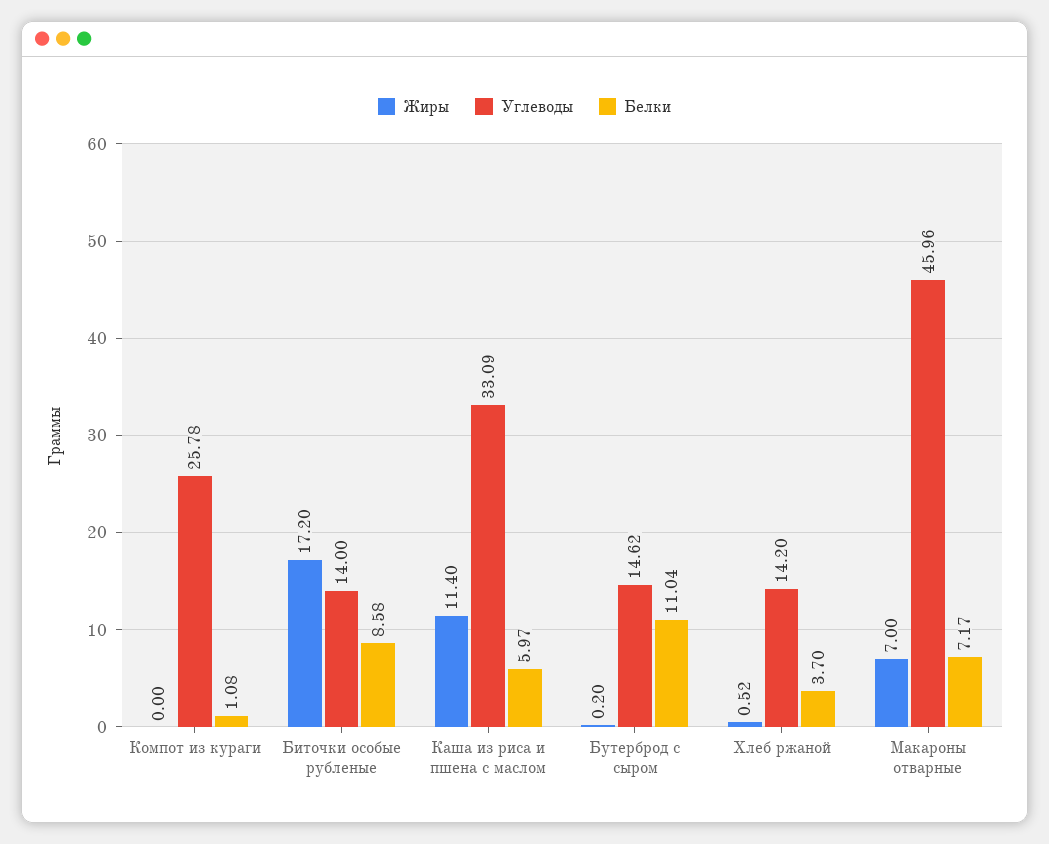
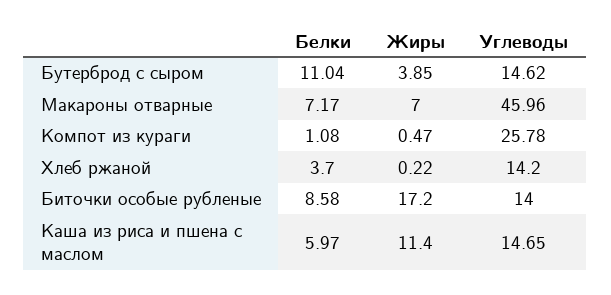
  {
    "Жиры": {
-     "Компот из кураги": 0,
+     "Компот из кураги": 0.47,
      "Биточки особые рубленые": 17.2,
      "Каша из риса и пшена с маслом": 11.4,
-     "Бутерброд с сыром": 0.2,
+     "Бутерброд с сыром": 3.85,
-     "Хлеб ржаной": 0.52,
+     "Хлеб ржаной": 0.22,
      "Макароны отварные": 7
    },
    "Углеводы": {
      "Компот из кураги": 25.78,
      "Биточки особые рубленые": 14,
-     "Каша из риса и пшена с маслом": 33.09,
+     "Каша из риса и пшена с маслом": 14.65,
      "Бутерброд с сыром": 14.62,
      "Хлеб ржаной": 14.2,
      "Макароны отварные": 45.96
    },
    "Белки": {
      "Компот из кураги": 1.08,
      "Биточки особые рубленые": 8.58,
      "Каша из риса и пшена с маслом": 5.97,
      "Бутерброд с сыром": 11.04,
      "Хлеб ржаной": 3.7,
      "Макароны отварные": 7.17
    }
  }

